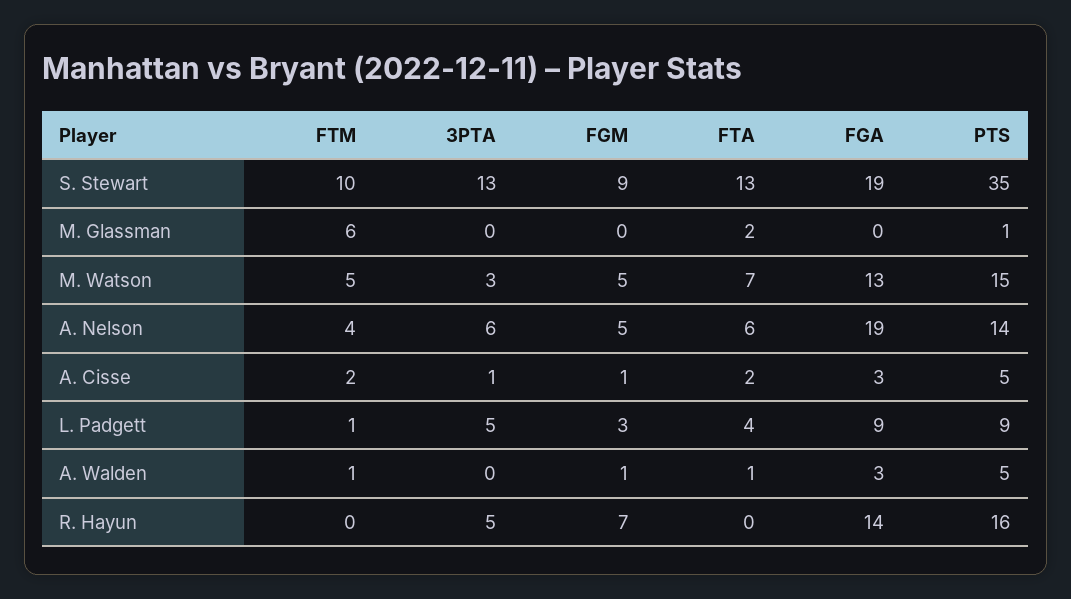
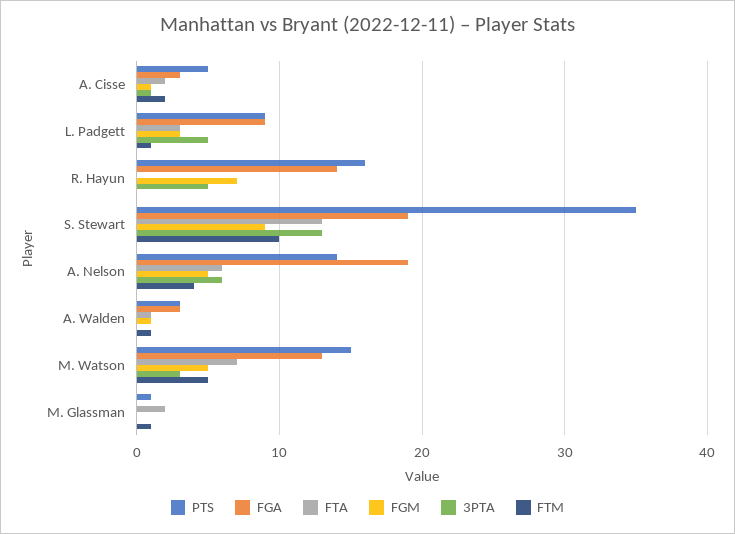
  {
    "FTM": {
      "S. Stewart": 10,
-     "M. Glassman": 6,
+     "M. Glassman": 1,
      "M. Watson": 5,
      "A. Nelson": 4,
      "A. Cisse": 2,
      "L. Padgett": 1,
      "A. Walden": 1,
      "R. Hayun": 0
    },
    "3PTA": {
      "S. Stewart": 13,
      "M. Glassman": 0,
      "M. Watson": 3,
      "A. Nelson": 6,
      "A. Cisse": 1,
      "L. Padgett": 5,
      "A. Walden": 0,
      "R. Hayun": 5
    },
    "FGM": {
      "S. Stewart": 9,
      "M. Glassman": 0,
      "M. Watson": 5,
      "A. Nelson": 5,
      "A. Cisse": 1,
      "L. Padgett": 3,
      "A. Walden": 1,
      "R. Hayun": 7
    },
    "FTA": {
      "S. Stewart": 13,
      "M. Glassman": 2,
      "M. Watson": 7,
      "A. Nelson": 6,
      "A. Cisse": 2,
-     "L. Padgett": 4,
+     "L. Padgett": 3,
      "A. Walden": 1,
      "R. Hayun": 0
    },
    "FGA": {
      "S. Stewart": 19,
      "M. Glassman": 0,
      "M. Watson": 13,
      "A. Nelson": 19,
      "A. Cisse": 3,
      "L. Padgett": 9,
      "A. Walden": 3,
      "R. Hayun": 14
    },
    "PTS": {
      "S. Stewart": 35,
      "M. Glassman": 1,
      "M. Watson": 15,
      "A. Nelson": 14,
      "A. Cisse": 5,
      "L. Padgett": 9,
-     "A. Walden": 5,
+     "A. Walden": 3,
      "R. Hayun": 16
    }
  }

